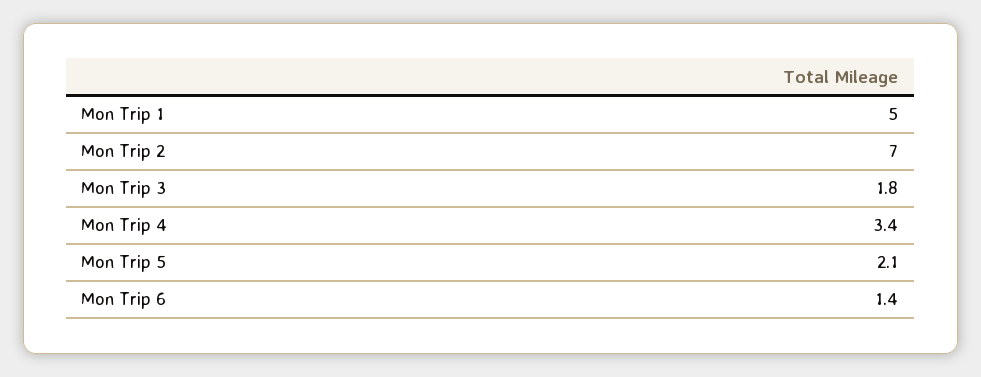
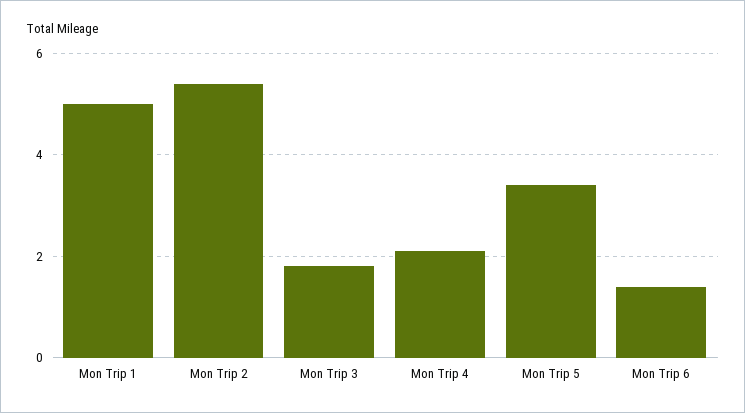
  {
    "Mon Trip 1": 5,
-   "Mon Trip 2": 7,
+   "Mon Trip 2": 5.5,
    "Mon Trip 3": 1.8,
-   "Mon Trip 4": 3.4,
+   "Mon Trip 4": 2,
-   "Mon Trip 5": 2.1,
+   "Mon Trip 5": 3.5,
    "Mon Trip 6": 1.4
  }

